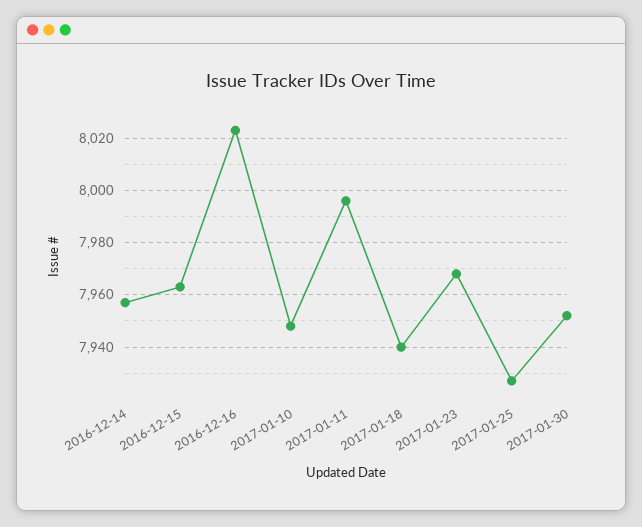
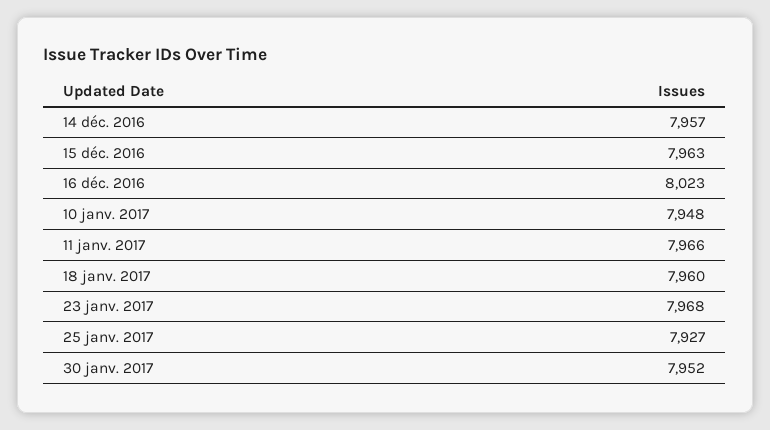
  {
    "2016-12-14": 7957,
    "2016-12-15": 7963,
    "2016-12-16": 8023,
    "2017-01-10": 7948,
-   "2017-01-11": 7995,
+   "2017-01-11": 7966,
-   "2017-01-18": 7940,
+   "2017-01-18": 7960,
    "2017-01-23": 7968,
    "2017-01-25": 7927,
    "2017-01-30": 7952
  }

